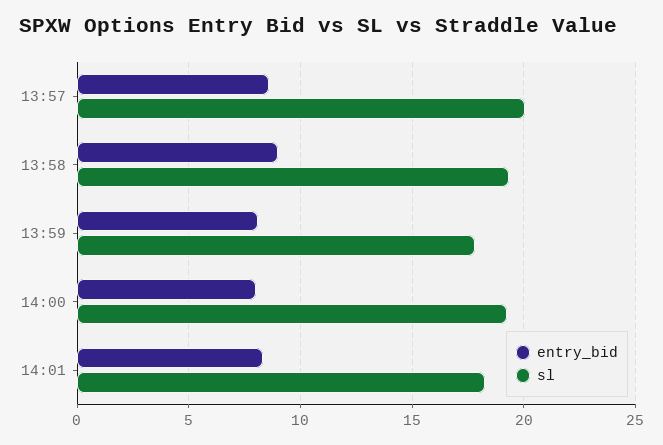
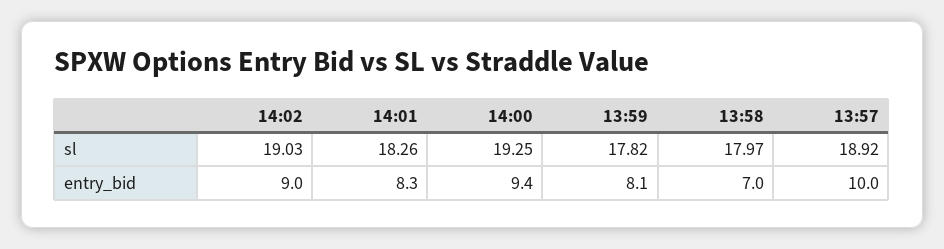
  {
    "entry_bid": {
-     "13:57": 8.5,
+     "13:57": 10,
-     "13:58": 9,
+     "13:58": 7,
      "13:59": 8.1,
-     "14:00": 8,
+     "14:00": 9.4,
-     "14:01": 8.3
+     "14:01": 8.3,
+     "14:02": 9
    },
    "sl": {
-     "13:57": 20,
+     "13:57": 18.92,
-     "13:58": 19.5,
+     "13:58": 17.97,
      "13:59": 17.82,
      "14:00": 19.25,
-     "14:01": 18.26
+     "14:01": 18.26,
+     "14:02": 19.03
    }
  }

